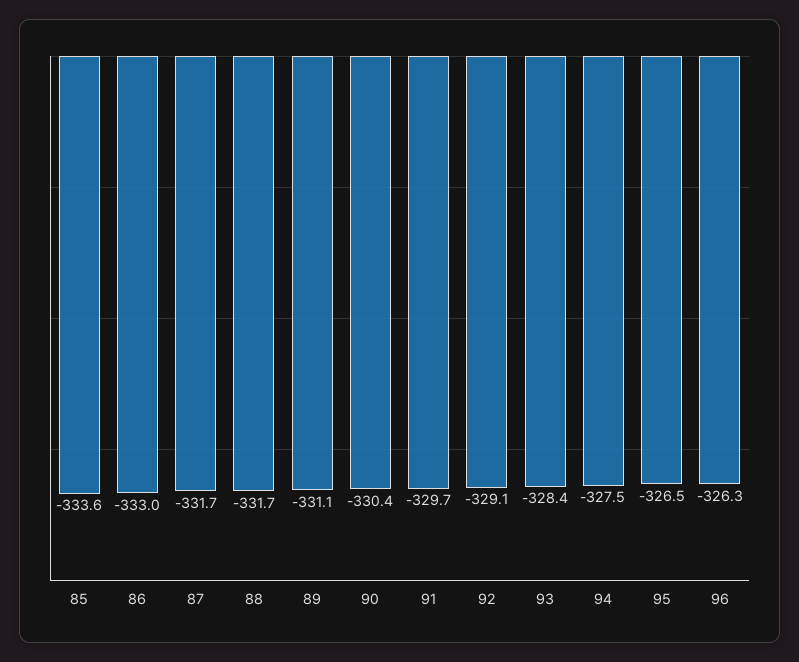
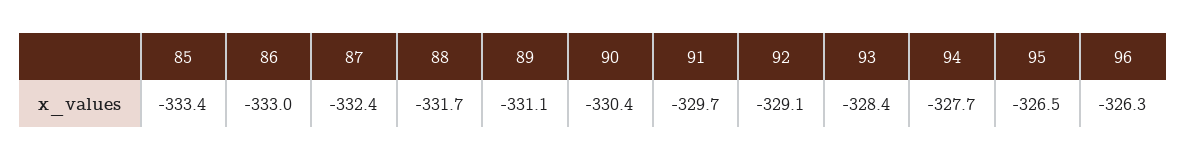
  {
-   "85": -333.6,
+   "85": -333.4,
    "86": -333,
-   "87": -331.7,
+   "87": -332.4,
    "88": -331.7,
    "89": -331.1,
    "90": -330.4,
    "91": -329.7,
    "92": -329.1,
    "93": -328.4,
-   "94": -327.5,
+   "94": -327.7,
    "95": -326.5,
    "96": -326.3
  }

